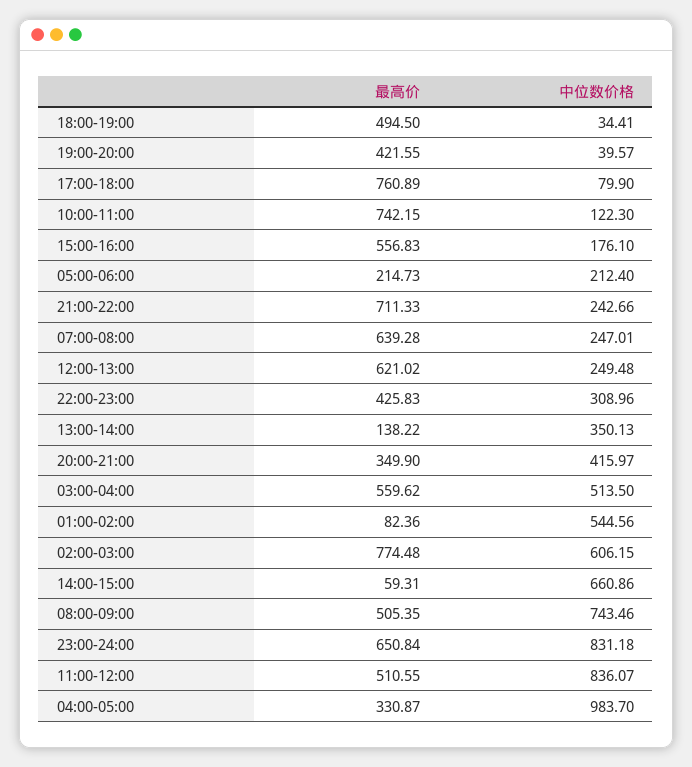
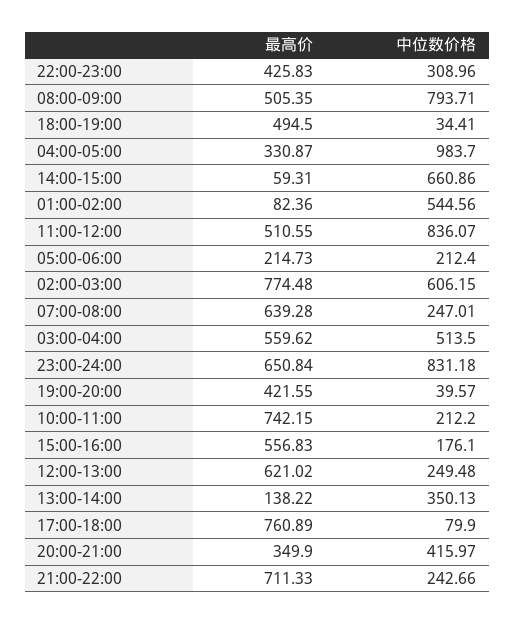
  {
    "最高价": {
      "18:00-19:00": 494.5,
      "19:00-20:00": 421.55,
      "17:00-18:00": 760.89,
      "10:00-11:00": 742.15,
      "15:00-16:00": 556.83,
      "05:00-06:00": 214.73,
      "21:00-22:00": 711.33,
      "07:00-08:00": 639.28,
      "12:00-13:00": 621.02,
      "22:00-23:00": 425.83,
      "13:00-14:00": 138.22,
      "20:00-21:00": 349.9,
      "03:00-04:00": 559.62,
      "01:00-02:00": 82.36,
      "02:00-03:00": 774.48,
      "14:00-15:00": 59.31,
      "08:00-09:00": 505.35,
      "23:00-24:00": 650.84,
      "11:00-12:00": 510.55,
      "04:00-05:00": 330.87
    },
    "中位数价格": {
      "18:00-19:00": 34.41,
      "19:00-20:00": 39.57,
      "17:00-18:00": 79.9,
-     "10:00-11:00": 122.3,
+     "10:00-11:00": 212.2,
      "15:00-16:00": 176.1,
      "05:00-06:00": 212.4,
      "21:00-22:00": 242.66,
      "07:00-08:00": 247.01,
      "12:00-13:00": 249.48,
      "22:00-23:00": 308.96,
      "13:00-14:00": 350.13,
      "20:00-21:00": 415.97,
      "03:00-04:00": 513.5,
      "01:00-02:00": 544.56,
      "02:00-03:00": 606.15,
      "14:00-15:00": 660.86,
-     "08:00-09:00": 743.46,
+     "08:00-09:00": 793.71,
      "23:00-24:00": 831.18,
      "11:00-12:00": 836.07,
      "04:00-05:00": 983.7
    }
  }

